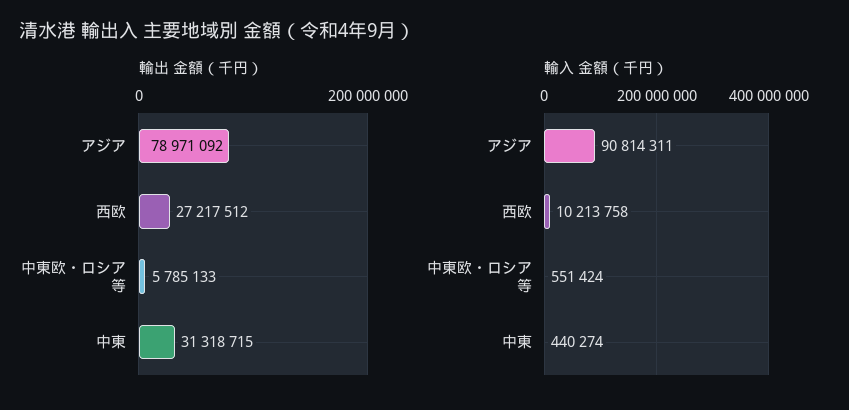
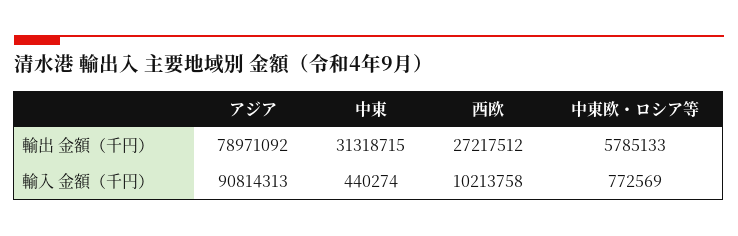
  {
    "輸出 金額（千円）": {
      "アジア": 78971092,
      "西欧": 27217512,
      "中東欧・ロシア等": 5785133,
      "中東": 31318715
    },
    "輸入 金額（千円）": {
-     "アジア": 90814311,
+     "アジア": 90814313,
      "西欧": 10213758,
-     "中東欧・ロシア等": 551424,
+     "中東欧・ロシア等": 772569,
      "中東": 440274
    }
  }

